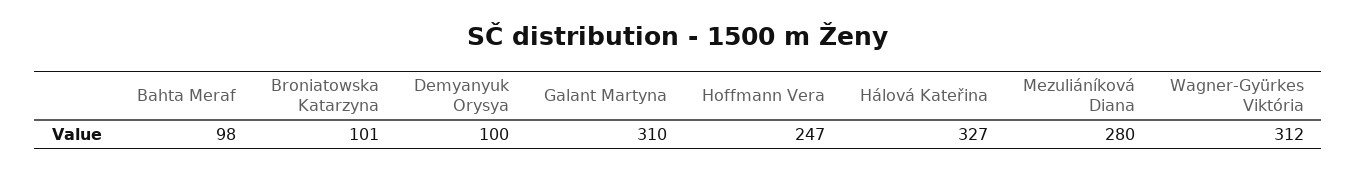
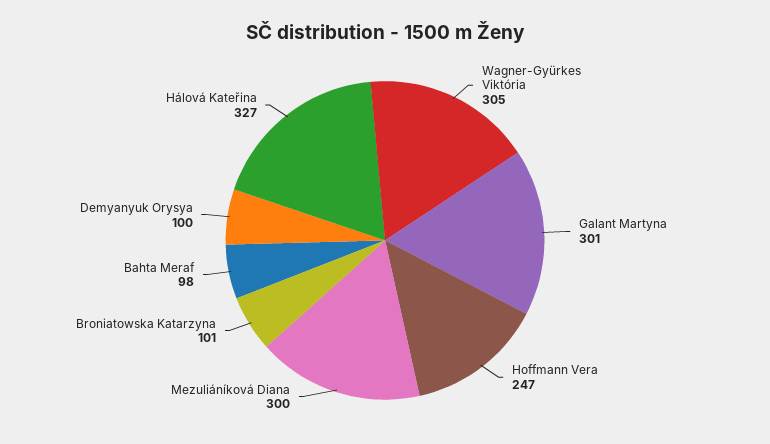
  {
    "Bahta Meraf": 98,
    "Broniatowska Katarzyna": 101,
    "Demyanyuk Orysya": 100,
-   "Galant Martyna": 310,
+   "Galant Martyna": 301,
    "Hoffmann Vera": 247,
    "Hálová Kateřina": 327,
-   "Mezuliáníková Diana": 280,
+   "Mezuliáníková Diana": 300,
-   "Wagner-Gyürkes Viktória": 312
+   "Wagner-Gyürkes Viktória": 305
  }

